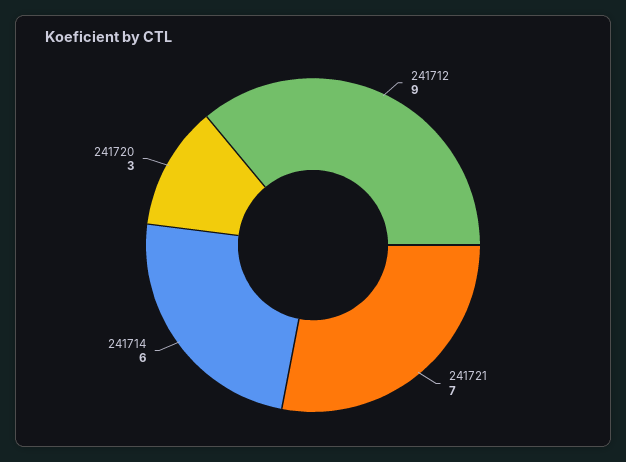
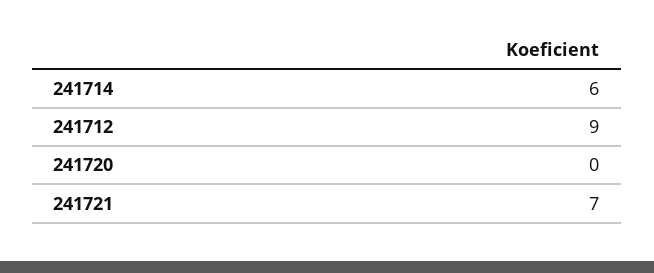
  {
    "241712": 9,
    "241721": 7,
    "241714": 6,
-   "241720": 3
+   "241720": 0
  }

